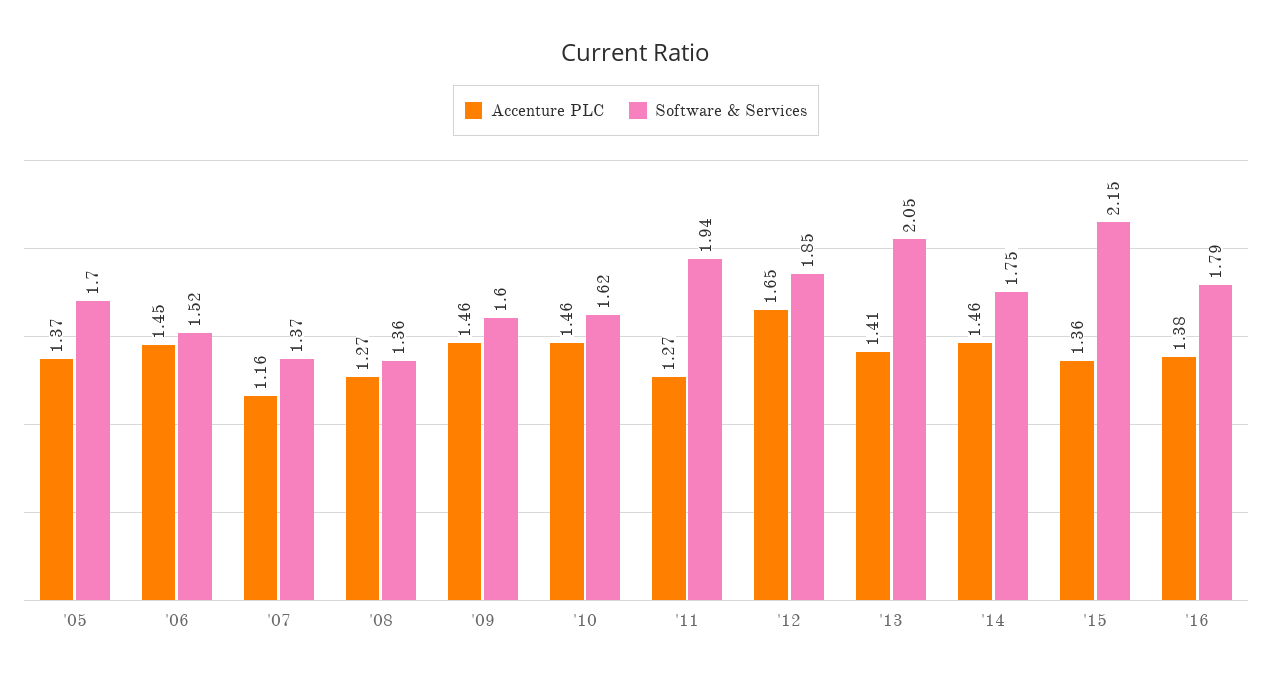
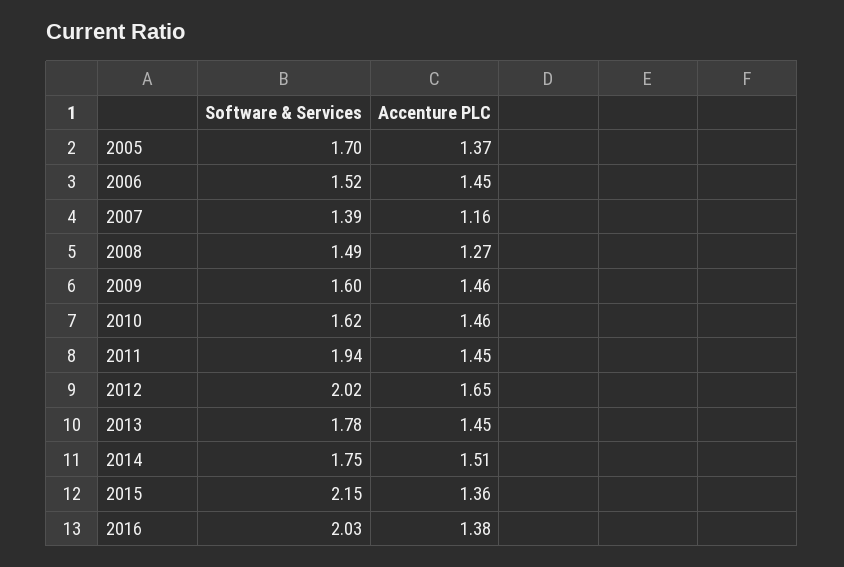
  {
    "Accenture PLC": {
      "'05": 1.37,
      "'06": 1.45,
      "'07": 1.16,
      "'08": 1.27,
      "'09": 1.46,
      "'10": 1.46,
-     "'11": 1.27,
+     "'11": 1.45,
      "'12": 1.65,
-     "'13": 1.41,
+     "'13": 1.45,
-     "'14": 1.46,
+     "'14": 1.51,
      "'15": 1.36,
      "'16": 1.38
    },
    "Software & Services": {
      "'05": 1.7,
      "'06": 1.52,
-     "'07": 1.37,
+     "'07": 1.39,
-     "'08": 1.36,
+     "'08": 1.49,
      "'09": 1.6,
      "'10": 1.62,
      "'11": 1.94,
-     "'12": 1.85,
+     "'12": 2.02,
-     "'13": 2.05,
+     "'13": 1.78,
      "'14": 1.75,
      "'15": 2.15,
-     "'16": 1.79
+     "'16": 2.03
    }
  }

